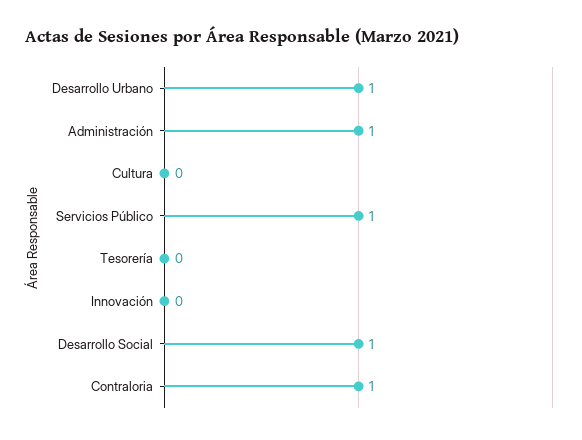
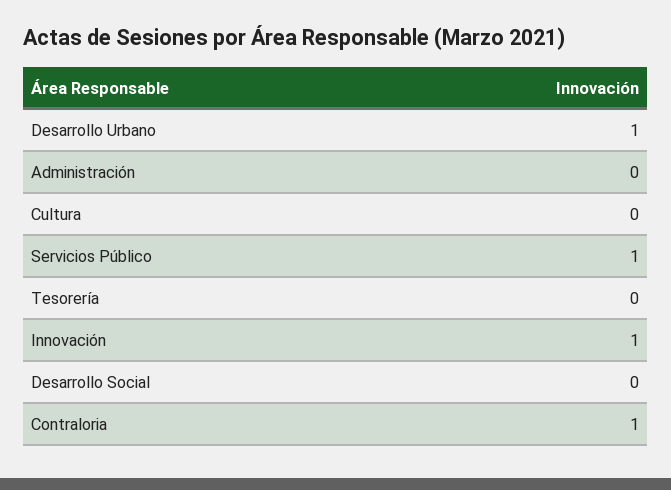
  {
    "Desarrollo Urbano": 1,
-   "Administración": 1,
+   "Administración": 0,
    "Cultura": 0,
    "Servicios Público": 1,
    "Tesorería": 0,
-   "Innovación": 0,
+   "Innovación": 1,
-   "Desarrollo Social": 1,
+   "Desarrollo Social": 0,
    "Contraloria": 1
  }

